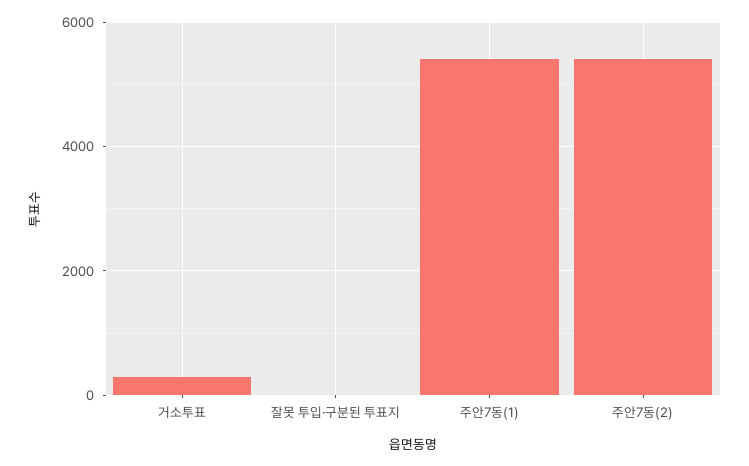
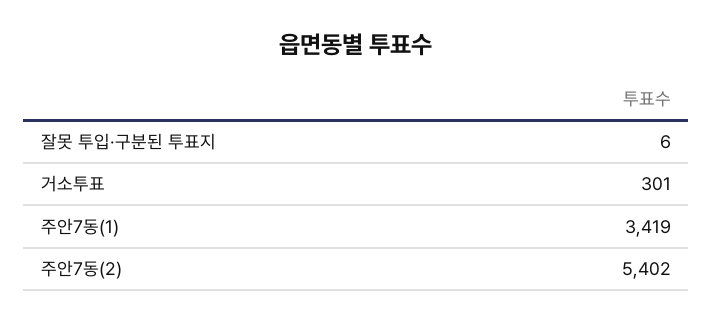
  {
    "거소투표": 301,
    "잘못 투입·구분된 투표지": 6,
-   "주안7동(1)": 5400,
+   "주안7동(1)": 3419,
    "주안7동(2)": 5402
  }

